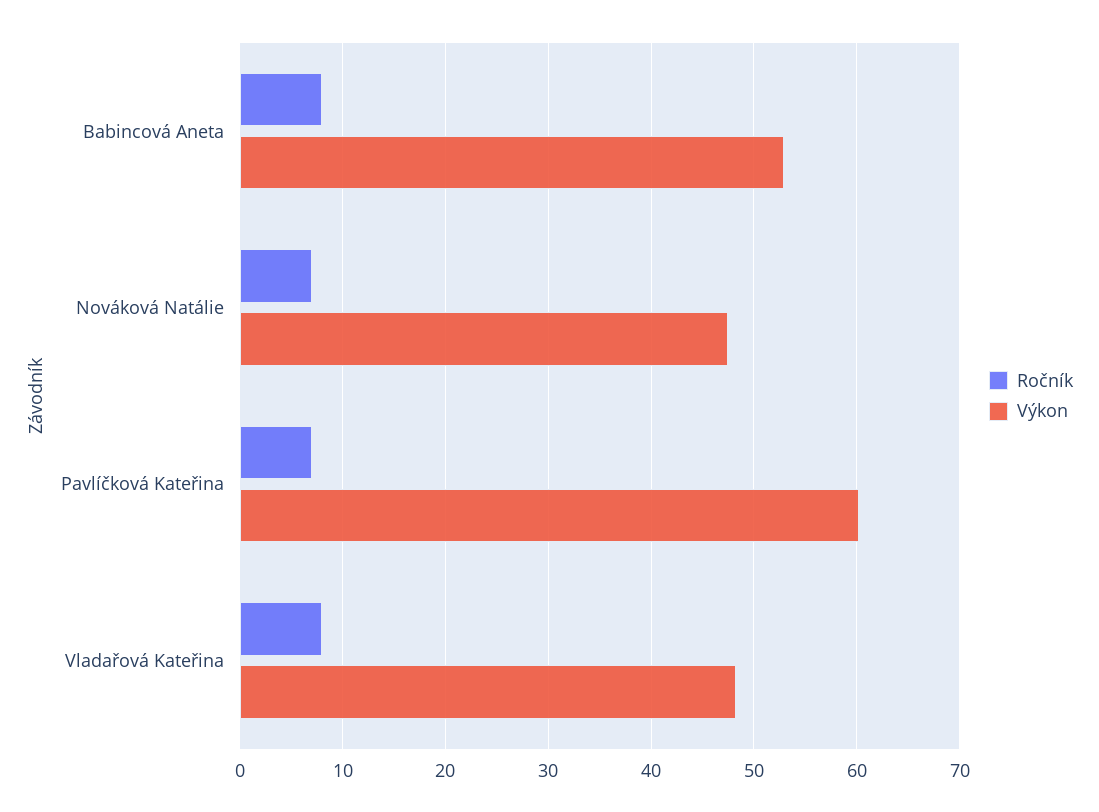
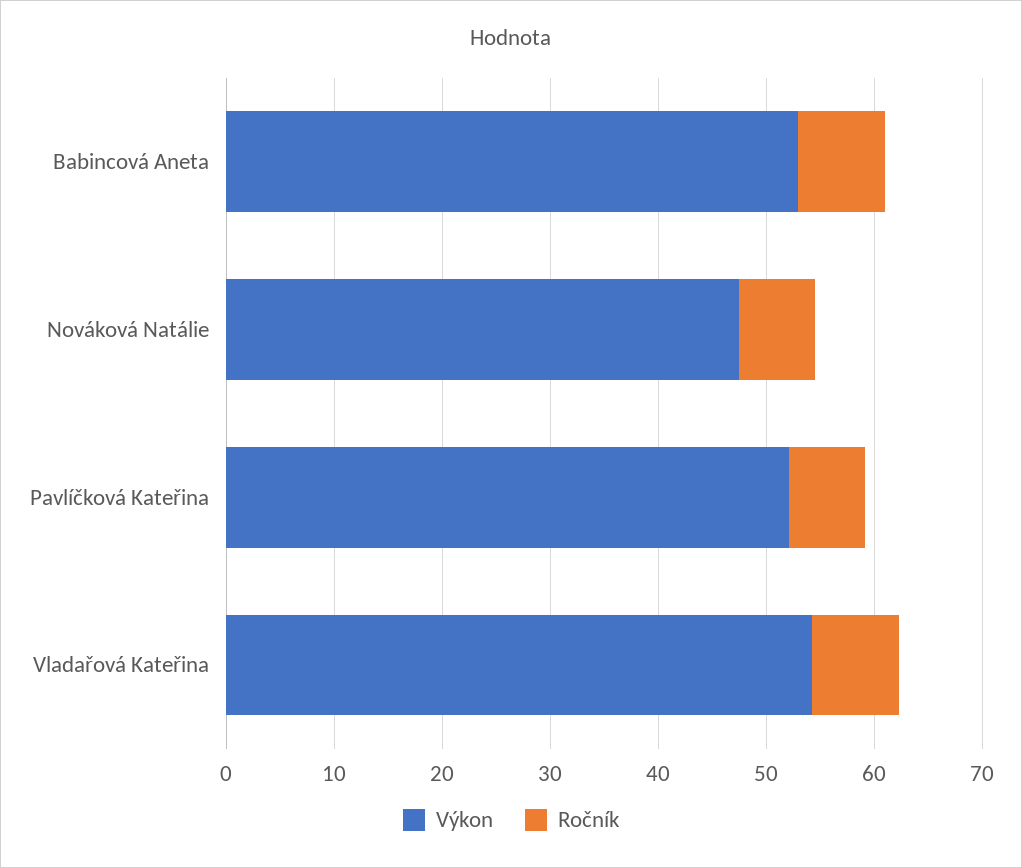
  {
    "Ročník": {
      "Babincová Aneta": 8,
      "Nováková Natálie": 7,
      "Pavlíčková Kateřina": 7,
      "Vladařová Kateřina": 8
    },
    "Výkon": {
      "Babincová Aneta": 53,
      "Nováková Natálie": 47,
-     "Pavlíčková Kateřina": 60,
+     "Pavlíčková Kateřina": 52,
-     "Vladařová Kateřina": 48
+     "Vladařová Kateřina": 54
    }
  }

